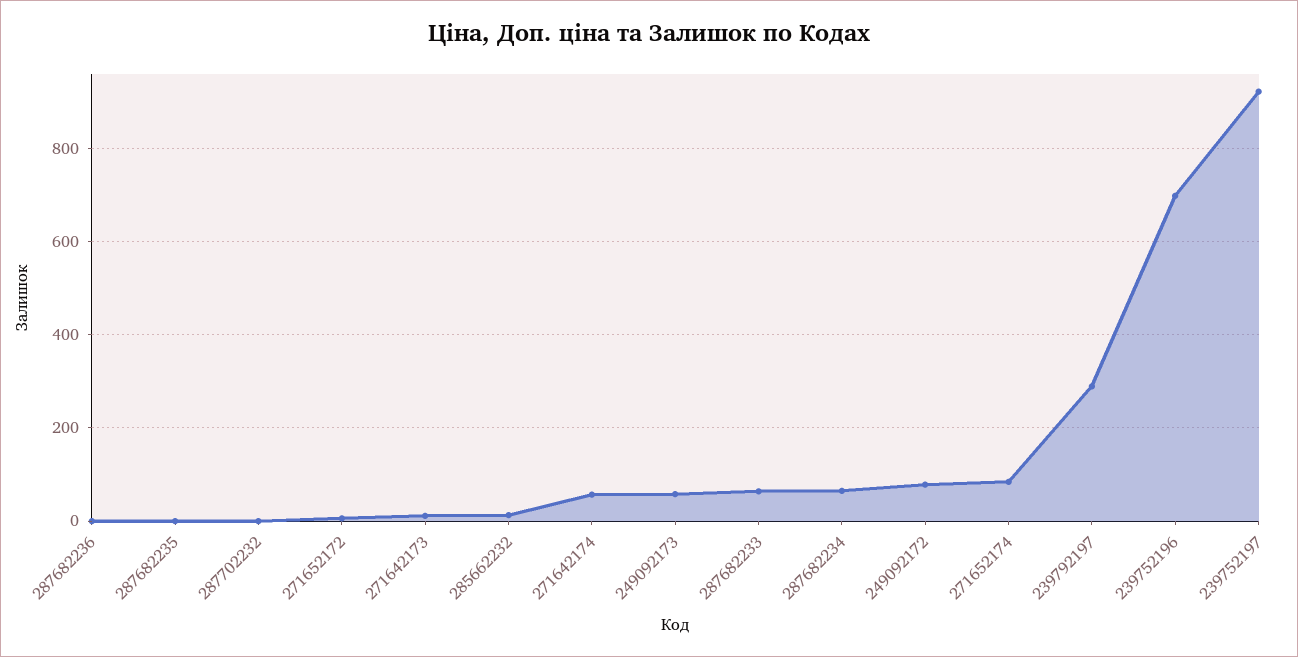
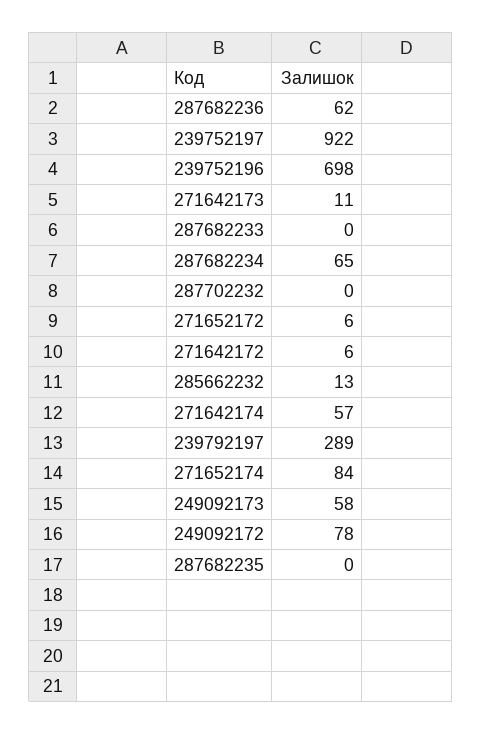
  {
-   "287682236": 0,
+   "287682236": 62,
    "287682235": 0,
    "287702232": 0,
    "271652172": 6,
    "271642173": 11,
    "285662232": 13,
    "271642174": 57,
    "249092173": 58,
-   "287682233": 60,
+   "287682233": 0,
    "287682234": 65,
    "249092172": 78,
    "271652174": 84,
    "239792197": 289,
    "239752196": 698,
-   "239752197": 922
+   "239752197": 922,
+   "271642172": 6
  }

